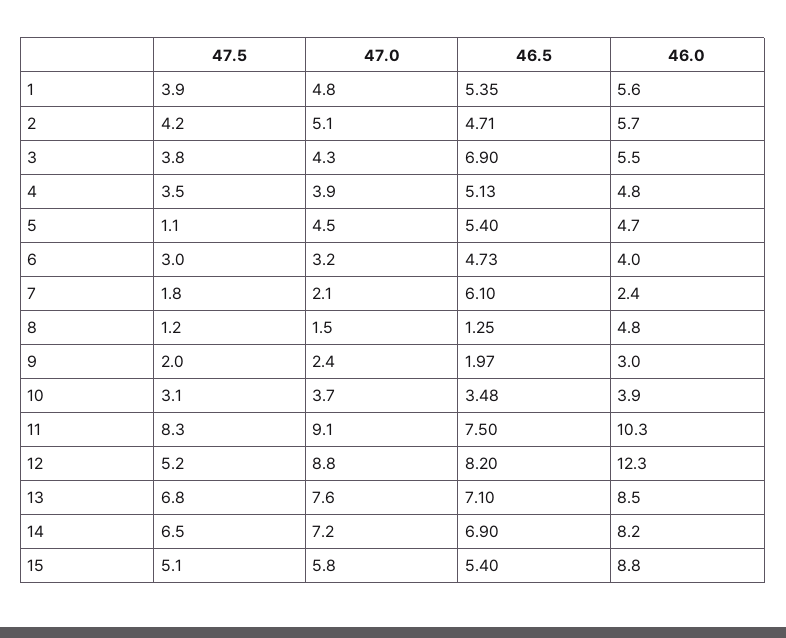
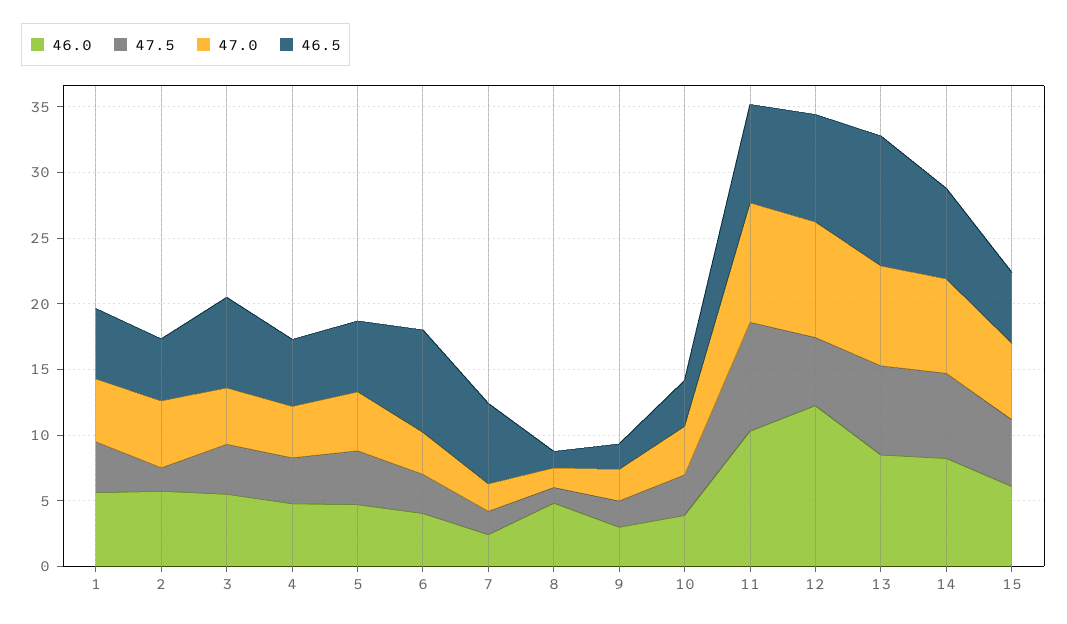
  {
    "47.5": {
      "1": 3.9,
-     "2": 4.2,
+     "2": 2,
      "3": 3.8,
      "4": 3.5,
-     "5": 1.1,
+     "5": 4,
      "6": 3,
      "7": 1.8,
      "8": 1.2,
      "9": 2,
      "10": 3.1,
      "11": 8.3,
      "12": 5.2,
      "13": 6.8,
      "14": 6.5,
      "15": 5.1
    },
    "47.0": {
      "1": 4.8,
      "2": 5.1,
      "3": 4.3,
      "4": 3.9,
      "5": 4.5,
      "6": 3.2,
      "7": 2.1,
      "8": 1.5,
      "9": 2.4,
      "10": 3.7,
      "11": 9.1,
      "12": 8.8,
      "13": 7.6,
      "14": 7.2,
      "15": 5.8
    },
    "46.5": {
      "1": 5.35,
      "2": 4.71,
      "3": 6.9,
      "4": 5.13,
      "5": 5.4,
-     "6": 4.73,
+     "6": 8,
      "7": 6.1,
      "8": 1.25,
      "9": 1.97,
      "10": 3.48,
      "11": 7.5,
      "12": 8.2,
-     "13": 7.1,
+     "13": 10,
      "14": 6.9,
      "15": 5.4
    },
    "46.0": {
      "1": 5.6,
      "2": 5.7,
      "3": 5.5,
      "4": 4.8,
      "5": 4.7,
      "6": 4,
      "7": 2.4,
      "8": 4.8,
      "9": 3,
      "10": 3.9,
      "11": 10.3,
      "12": 12.3,
      "13": 8.5,
      "14": 8.2,
-     "15": 8.8
+     "15": 6
    }
  }

